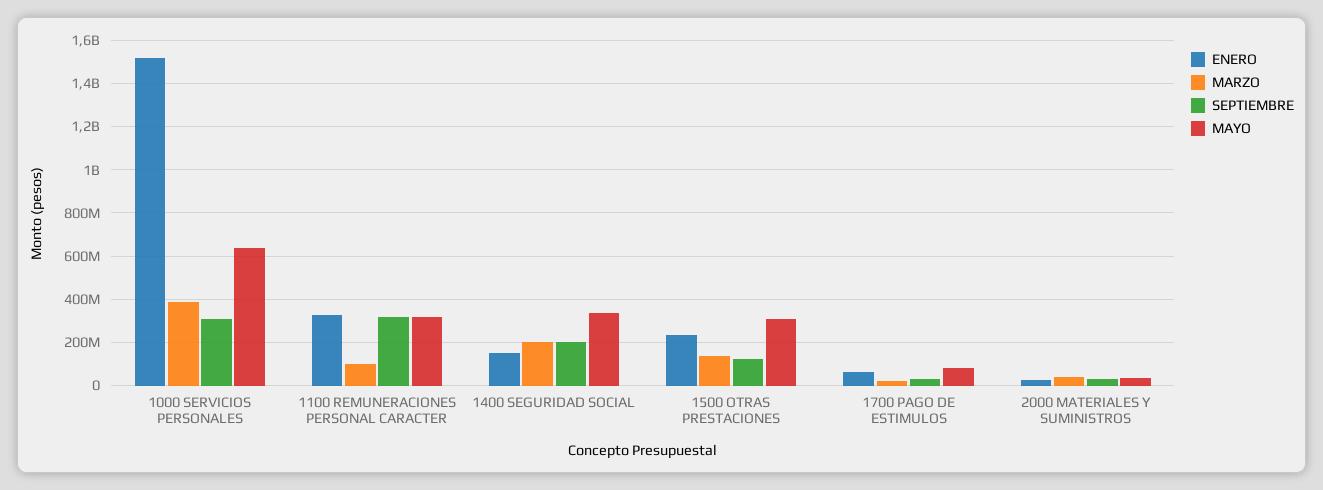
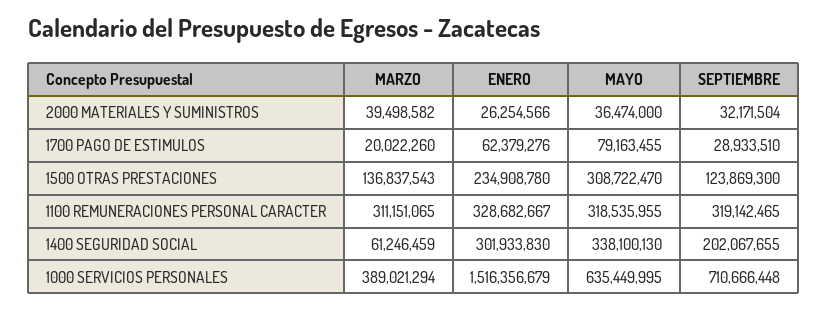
  {
    "ENERO": {
      "1000 SERVICIOS PERSONALES": 1516356679,
      "1100 REMUNERACIONES PERSONAL CARACTER": 328682667,
-     "1400 SEGURIDAD SOCIAL": 150000000,
+     "1400 SEGURIDAD SOCIAL": 301933830,
      "1500 OTRAS PRESTACIONES": 234908780,
      "1700 PAGO DE ESTIMULOS": 62379276,
      "2000 MATERIALES Y SUMINISTROS": 26254566
    },
    "MARZO": {
      "1000 SERVICIOS PERSONALES": 389021294,
-     "1100 REMUNERACIONES PERSONAL CARACTER": 100000000,
+     "1100 REMUNERACIONES PERSONAL CARACTER": 311151065,
-     "1400 SEGURIDAD SOCIAL": 200000000,
+     "1400 SEGURIDAD SOCIAL": 61246459,
      "1500 OTRAS PRESTACIONES": 136837543,
      "1700 PAGO DE ESTIMULOS": 20022260,
      "2000 MATERIALES Y SUMINISTROS": 39498582
    },
    "SEPTIEMBRE": {
-     "1000 SERVICIOS PERSONALES": 300000000,
+     "1000 SERVICIOS PERSONALES": 710666448,
      "1100 REMUNERACIONES PERSONAL CARACTER": 319142465,
      "1400 SEGURIDAD SOCIAL": 202067655,
      "1500 OTRAS PRESTACIONES": 123869300,
      "1700 PAGO DE ESTIMULOS": 28933510,
      "2000 MATERIALES Y SUMINISTROS": 32171504
    },
    "MAYO": {
      "1000 SERVICIOS PERSONALES": 635449995,
      "1100 REMUNERACIONES PERSONAL CARACTER": 318535955,
      "1400 SEGURIDAD SOCIAL": 338100130,
      "1500 OTRAS PRESTACIONES": 308722470,
      "1700 PAGO DE ESTIMULOS": 79163455,
      "2000 MATERIALES Y SUMINISTROS": 36474000
    }
  }

